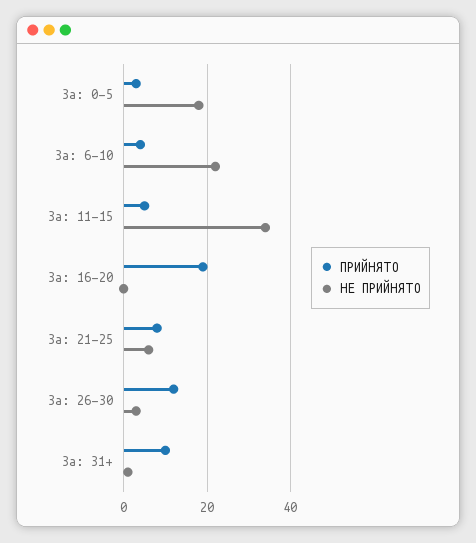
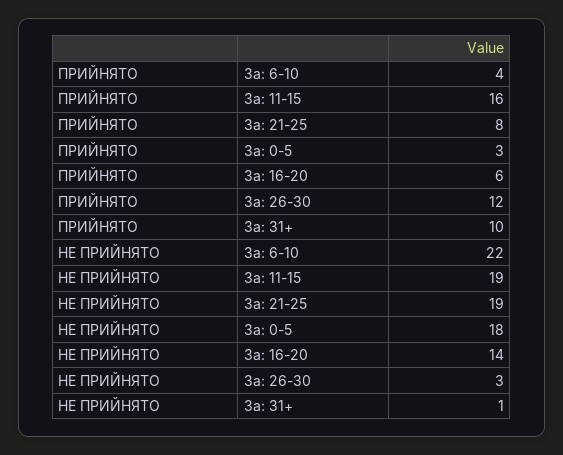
  {
    "ПРИЙНЯТО": {
      "За: 0-5": 3,
      "За: 6-10": 4,
-     "За: 11-15": 5,
+     "За: 11-15": 16,
-     "За: 16-20": 20,
+     "За: 16-20": 6,
      "За: 21-25": 8,
      "За: 26-30": 12,
      "За: 31+": 10
    },
    "НЕ ПРИЙНЯТО": {
      "За: 0-5": 18,
      "За: 6-10": 22,
-     "За: 11-15": 35,
+     "За: 11-15": 19,
-     "За: 16-20": 0,
+     "За: 16-20": 14,
-     "За: 21-25": 5,
+     "За: 21-25": 19,
      "За: 26-30": 3,
      "За: 31+": 1
    }
  }

